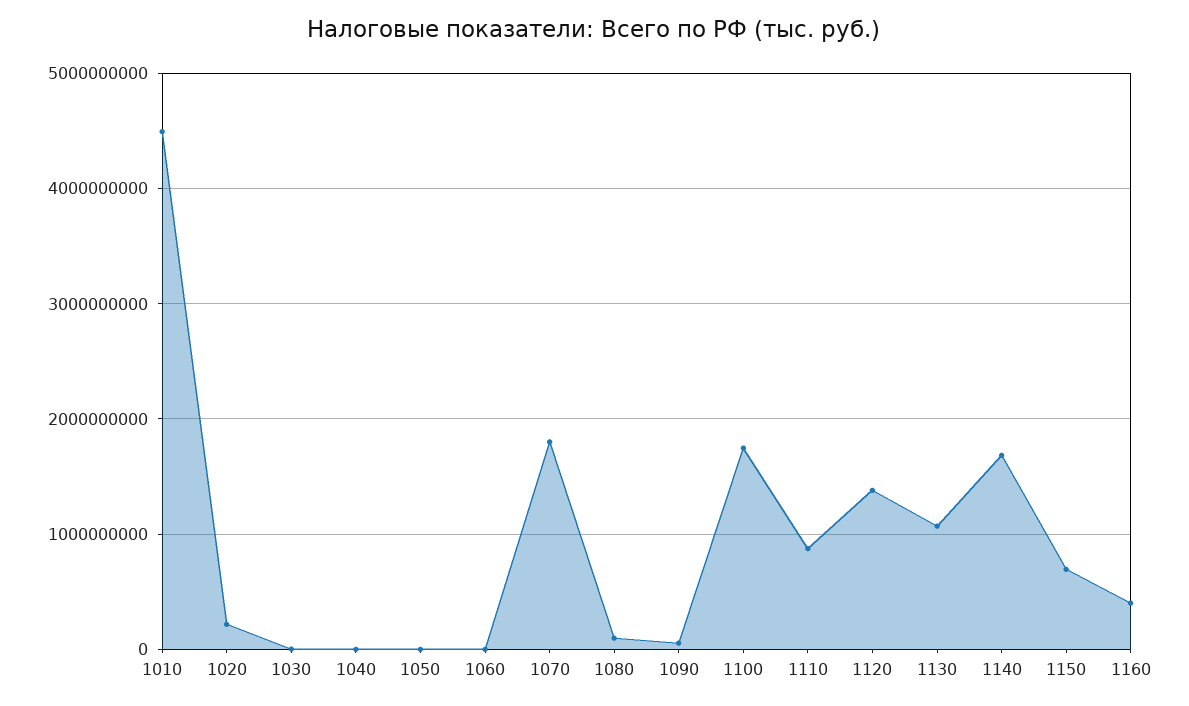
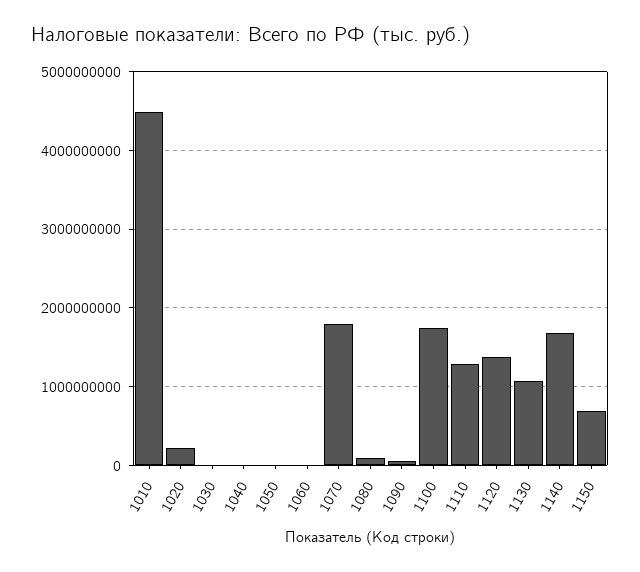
  {
    "1010": 4500000000,
    "1020": 200000000,
    "1030": 0,
    "1040": 0,
    "1050": 0,
    "1060": 0,
    "1070": 1800000000,
    "1080": 100000000,
    "1090": 100000000,
    "1100": 1700000000,
-   "1110": 900000000,
+   "1110": 1300000000,
    "1120": 1400000000,
    "1130": 1100000000,
    "1140": 1700000000,
-   "1150": 700000000,
+   "1150": 700000000
-   "1160": 400000000
  }

